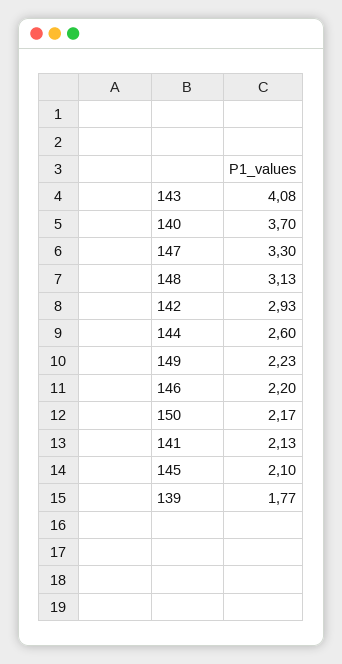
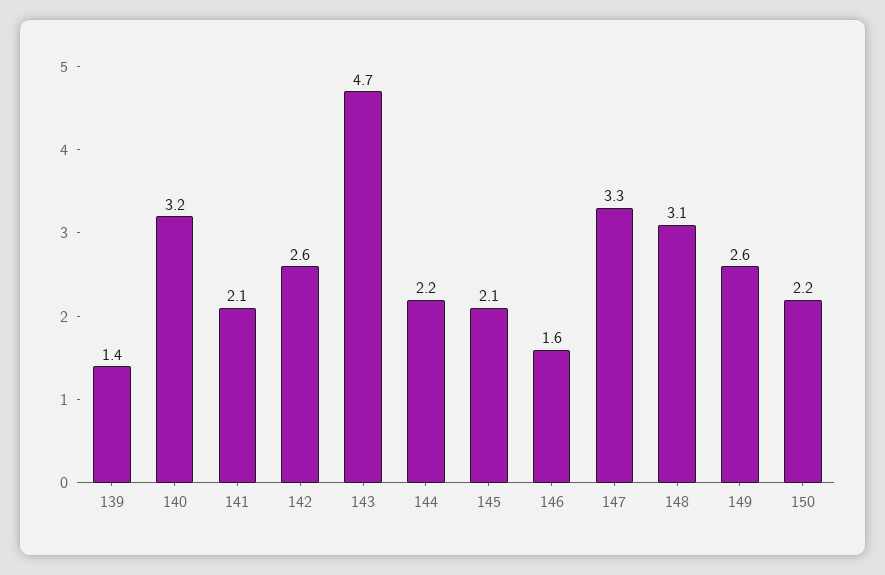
  {
-   "143": 4.08,
+   "143": 4.7,
-   "140": 3.7,
+   "140": 3.2,
    "147": 3.3,
    "148": 3.13,
-   "142": 2.93,
+   "142": 2.6,
-   "144": 2.6,
+   "144": 2.2,
-   "149": 2.23,
+   "149": 2.6,
-   "146": 2.2,
+   "146": 1.6,
    "150": 2.17,
    "141": 2.13,
    "145": 2.1,
-   "139": 1.77
+   "139": 1.4
  }

